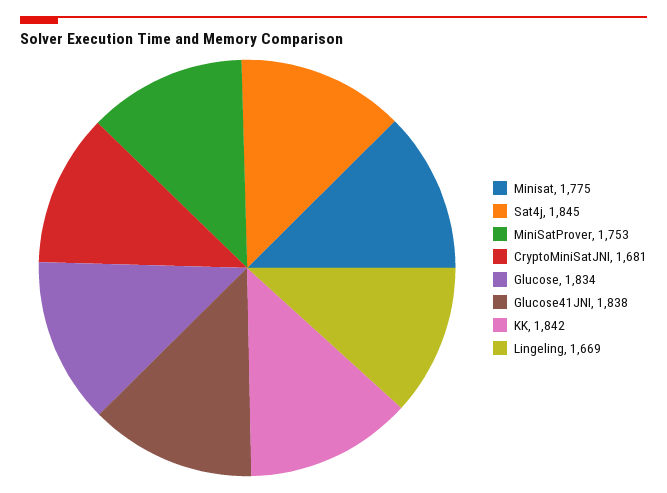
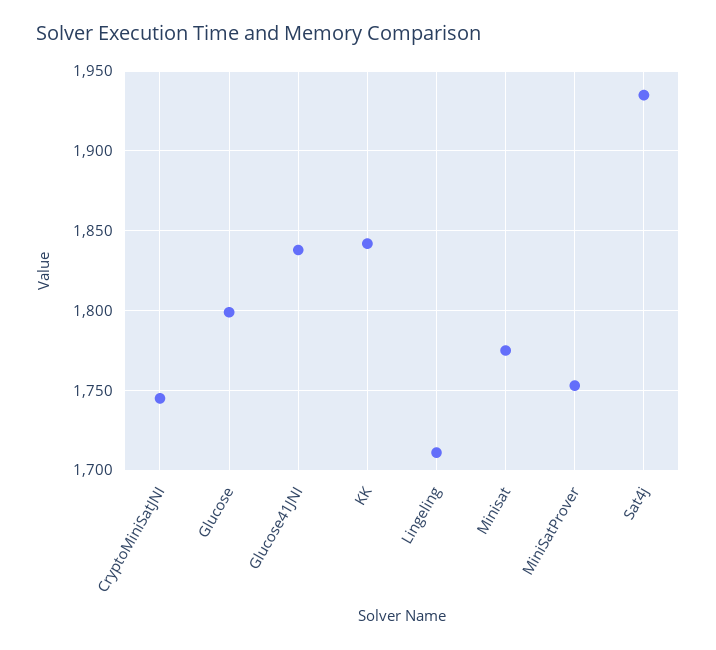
  {
    "Minisat": 1775,
-   "Sat4j": 1845,
+   "Sat4j": 1935,
    "MiniSatProver": 1753,
-   "CryptoMiniSatJNI": 1681,
+   "CryptoMiniSatJNI": 1745,
-   "Glucose": 1834,
+   "Glucose": 1800,
    "Glucose41JNI": 1838,
    "KK": 1842,
-   "Lingeling": 1669
+   "Lingeling": 1710
  }

